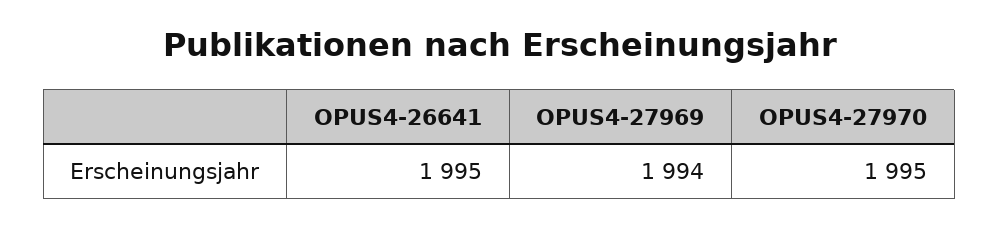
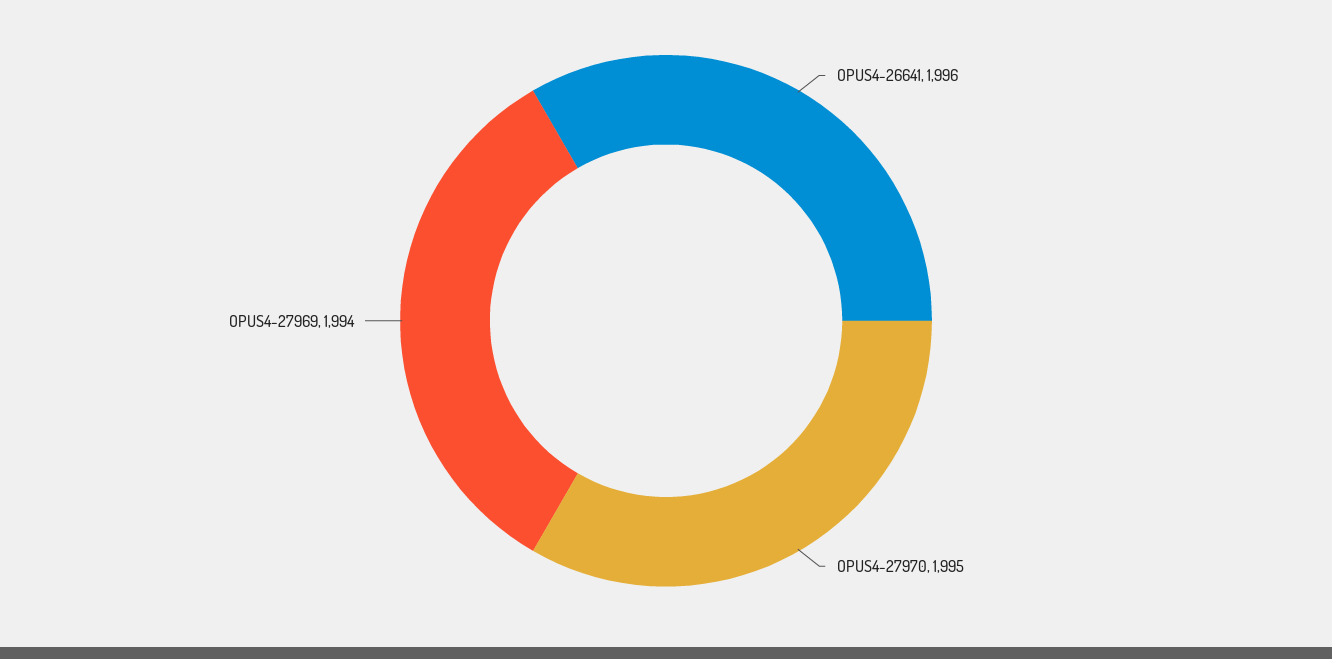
  {
-   "OPUS4-26641": 1995,
+   "OPUS4-26641": 1996,
    "OPUS4-27969": 1994,
    "OPUS4-27970": 1995
  }

